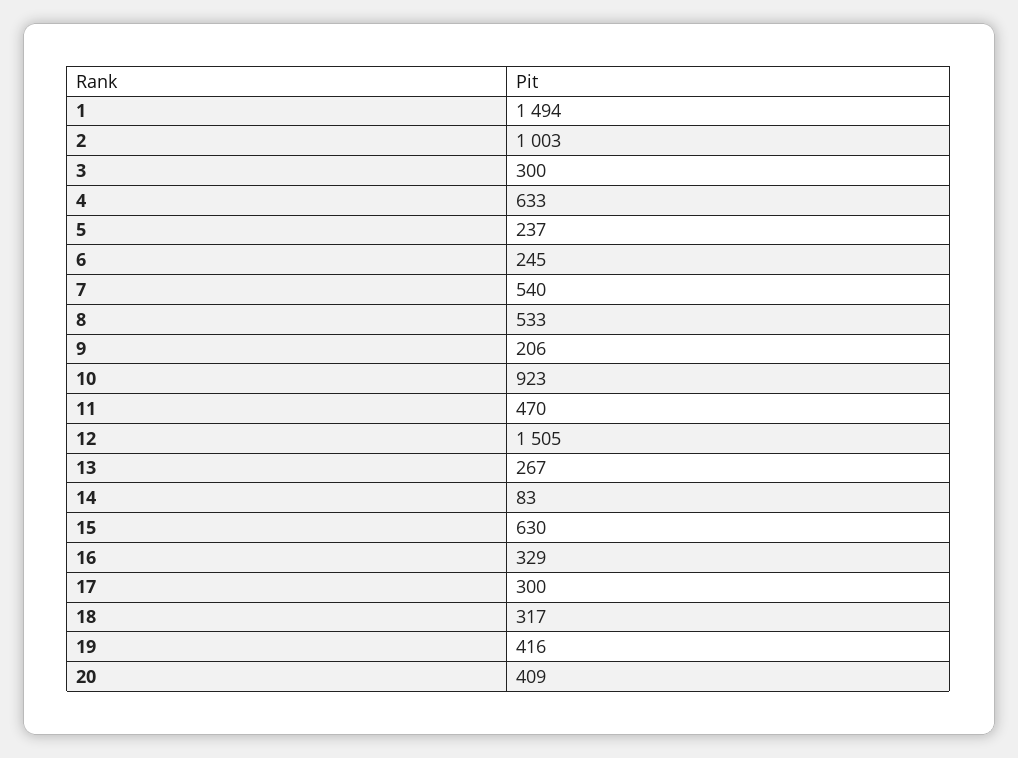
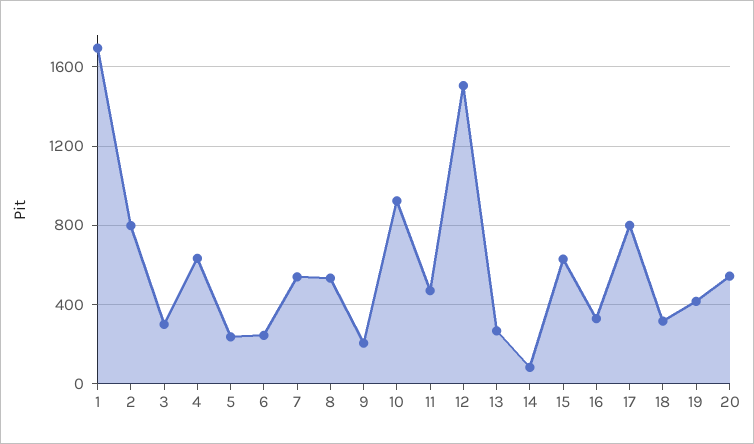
  {
-   "1": 1494,
+   "1": 1700,
-   "2": 1003,
+   "2": 800,
    "3": 300,
    "4": 633,
    "5": 237,
    "6": 245,
    "7": 540,
    "8": 533,
    "9": 206,
    "10": 923,
    "11": 470,
    "12": 1505,
    "13": 267,
    "14": 83,
    "15": 630,
    "16": 329,
-   "17": 300,
+   "17": 800,
    "18": 317,
    "19": 416,
-   "20": 409
+   "20": 550
  }

